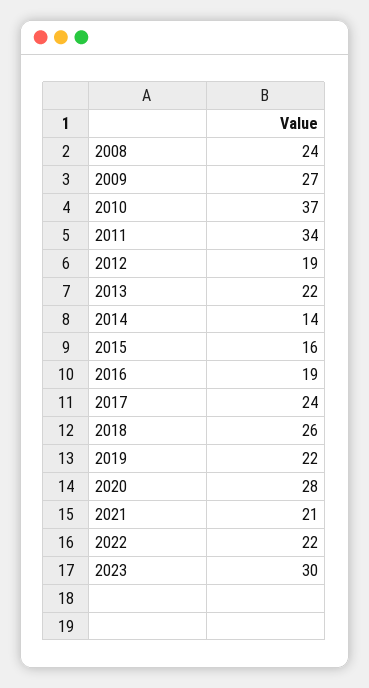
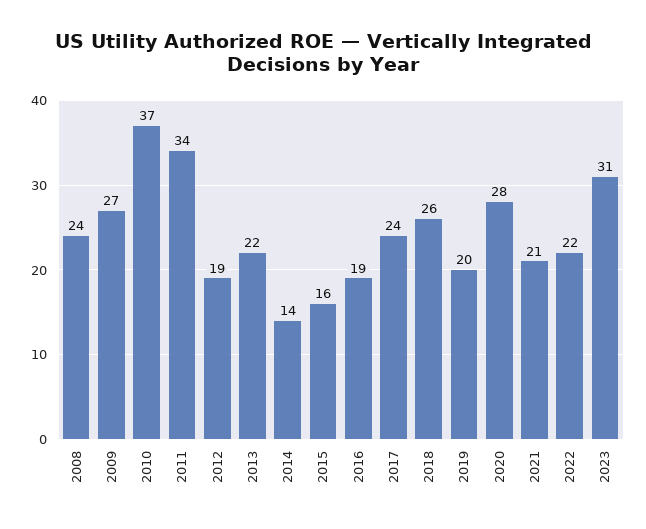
  {
    "2008": 24,
    "2009": 27,
    "2010": 37,
    "2011": 34,
    "2012": 19,
    "2013": 22,
    "2014": 14,
    "2015": 16,
    "2016": 19,
    "2017": 24,
    "2018": 26,
-   "2019": 22,
+   "2019": 20,
    "2020": 28,
    "2021": 21,
    "2022": 22,
-   "2023": 30
+   "2023": 31
  }

